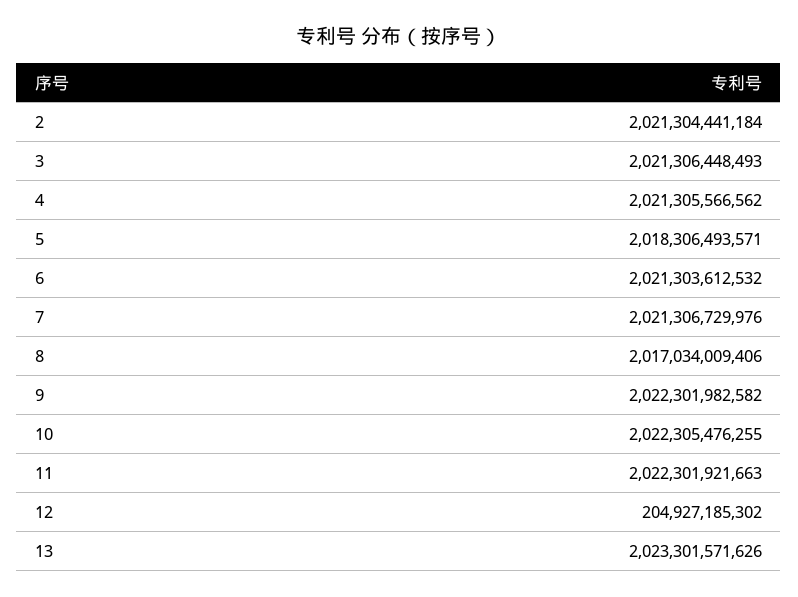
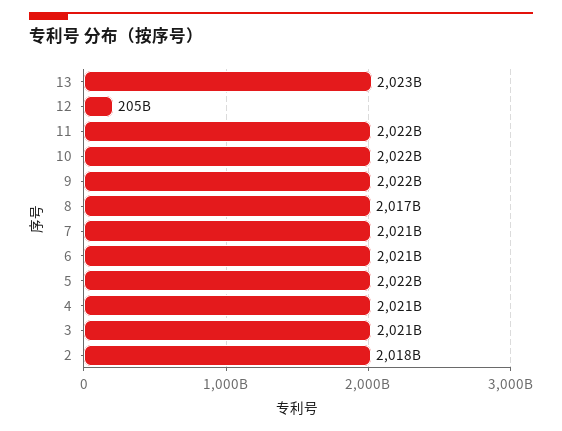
  {
-   "2": 2021304441184,
+   "2": 2018000000000,
    "3": 2021306448493,
    "4": 2021305566562,
-   "5": 2018306493571,
+   "5": 2022000000000,
    "6": 2021303612532,
    "7": 2021306729976,
    "8": 2017034009406,
    "9": 2022301982582,
    "10": 2022305476255,
    "11": 2022301921663,
    "12": 204927185302,
    "13": 2023301571626
  }

